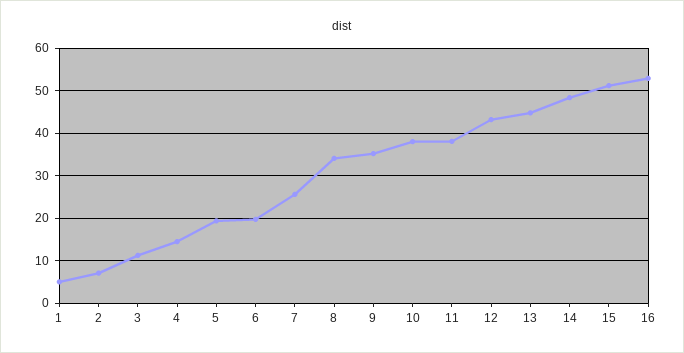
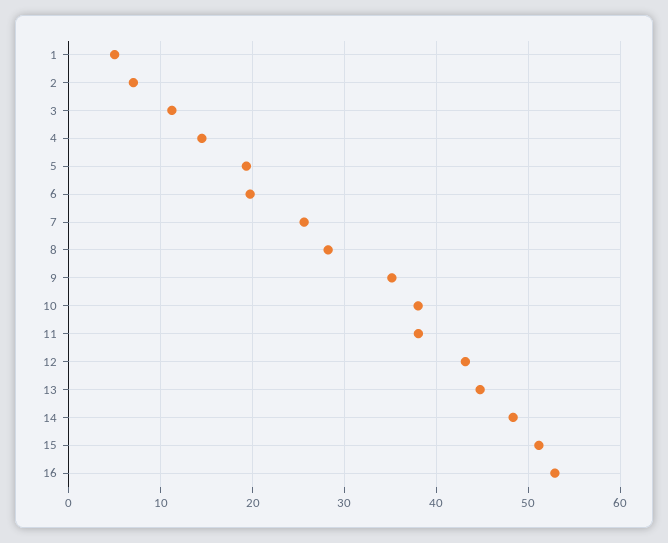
  {
    "1": 5,
    "2": 7,
    "3": 11,
    "4": 14,
    "5": 19,
    "6": 20,
    "7": 26,
-   "8": 34,
+   "8": 28,
    "9": 35,
    "10": 38,
    "11": 38,
    "12": 43,
    "13": 45,
    "14": 48,
    "15": 51,
    "16": 53
  }

